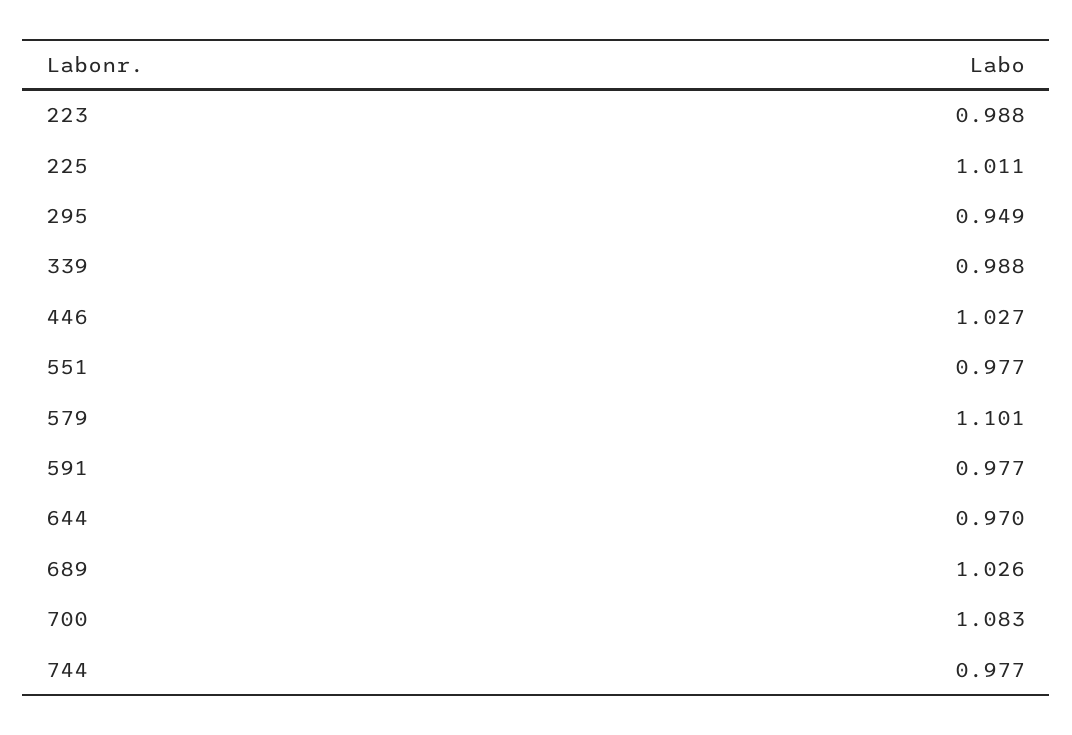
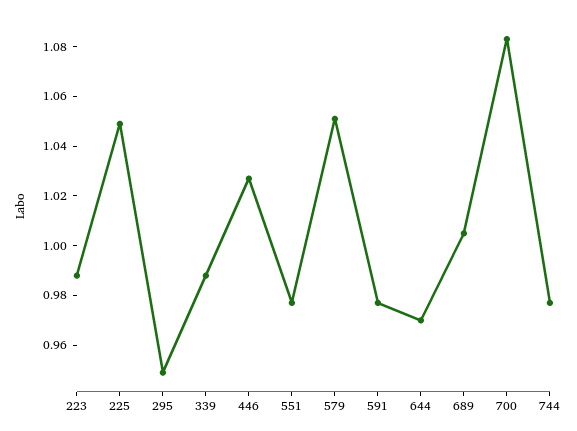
  {
    "223": 0.988,
-   "225": 1.011,
+   "225": 1.05,
    "295": 0.949,
    "339": 0.988,
    "446": 1.027,
    "551": 0.977,
-   "579": 1.101,
+   "579": 1.05,
    "591": 0.977,
    "644": 0.97,
-   "689": 1.026,
+   "689": 1.005,
    "700": 1.083,
    "744": 0.977
  }

